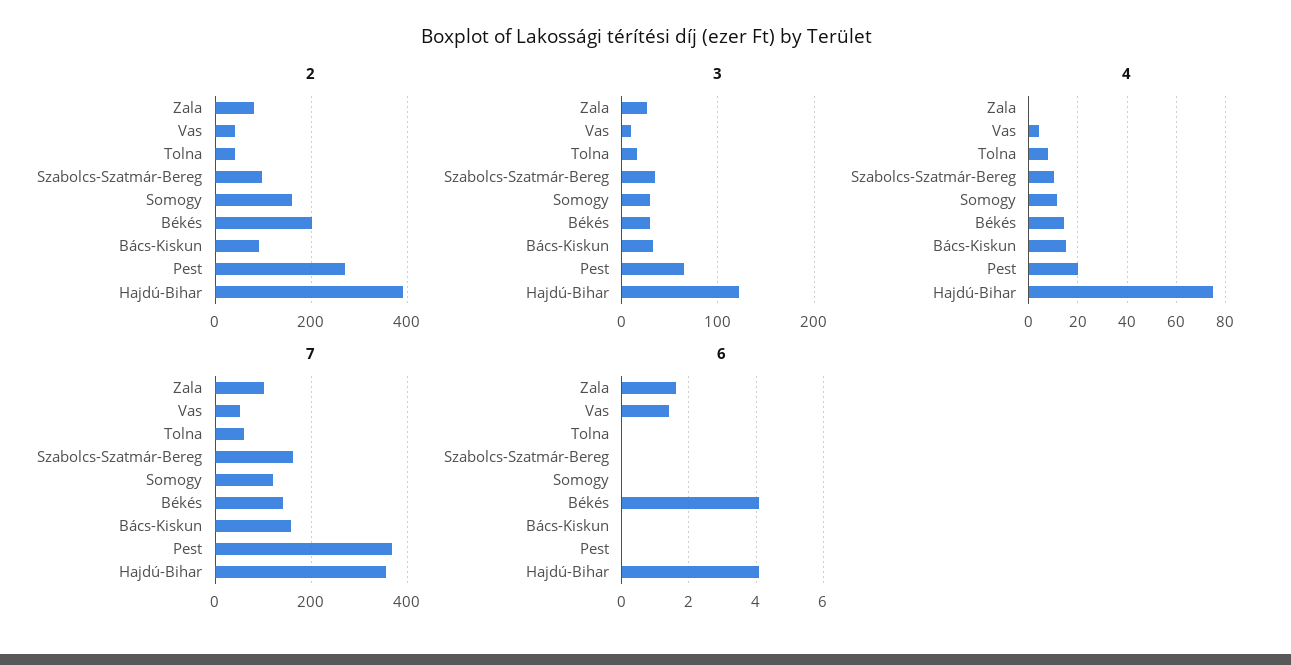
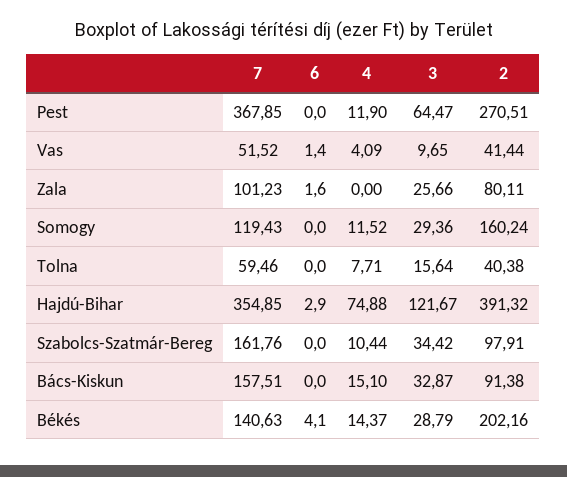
  {
    "2": {
      "Zala": 80.11,
      "Vas": 41.44,
      "Tolna": 40.38,
      "Szabolcs-Szatmár-Bereg": 97.91,
      "Somogy": 160.24,
      "Békés": 202.16,
      "Bács-Kiskun": 91.38,
      "Pest": 270.51,
      "Hajdú-Bihar": 391.32
    },
    "3": {
      "Zala": 25.66,
      "Vas": 9.65,
      "Tolna": 15.64,
      "Szabolcs-Szatmár-Bereg": 34.42,
      "Somogy": 29.36,
      "Békés": 28.79,
      "Bács-Kiskun": 32.87,
      "Pest": 64.47,
      "Hajdú-Bihar": 121.67
    },
    "4": {
      "Zala": 0,
      "Vas": 4.09,
      "Tolna": 7.71,
      "Szabolcs-Szatmár-Bereg": 10.44,
      "Somogy": 11.52,
      "Békés": 14.37,
      "Bács-Kiskun": 15.1,
-     "Pest": 20,
+     "Pest": 11.9,
      "Hajdú-Bihar": 74.88
    },
    "7": {
      "Zala": 101.23,
      "Vas": 51.52,
      "Tolna": 59.46,
      "Szabolcs-Szatmár-Bereg": 161.76,
      "Somogy": 119.43,
      "Békés": 140.63,
      "Bács-Kiskun": 157.51,
      "Pest": 367.85,
      "Hajdú-Bihar": 354.85
    },
    "6": {
      "Zala": 1.6,
      "Vas": 1.4,
      "Tolna": 0,
      "Szabolcs-Szatmár-Bereg": 0,
      "Somogy": 0,
      "Békés": 4.1,
      "Bács-Kiskun": 0,
      "Pest": 0,
-     "Hajdú-Bihar": 4
+     "Hajdú-Bihar": 2.9
    }
  }

